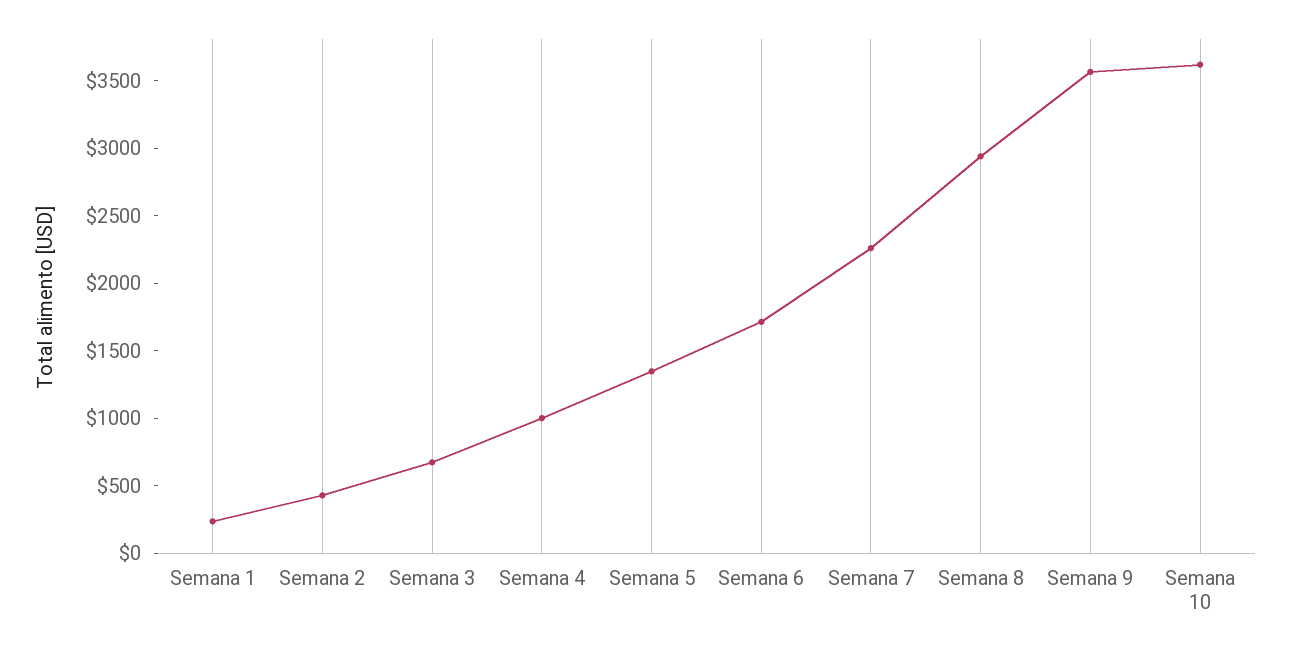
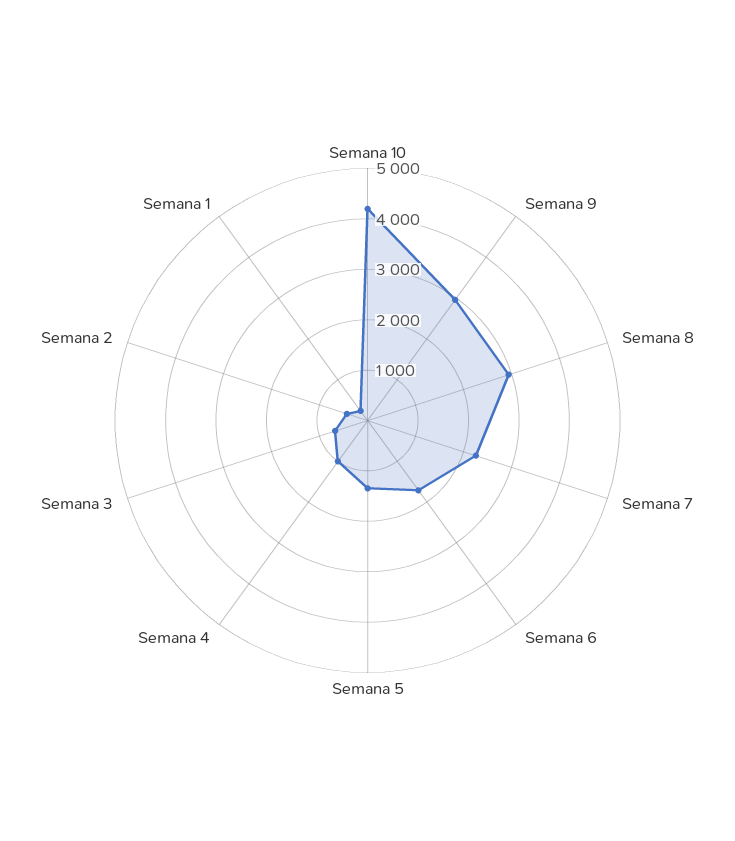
  {
    "Semana 1": 200,
    "Semana 2": 400,
    "Semana 3": 700,
    "Semana 4": 1000,
    "Semana 5": 1300,
    "Semana 6": 1700,
    "Semana 7": 2300,
    "Semana 8": 2900,
-   "Semana 9": 3600,
+   "Semana 9": 3000,
-   "Semana 10": 3600
+   "Semana 10": 4200
  }

